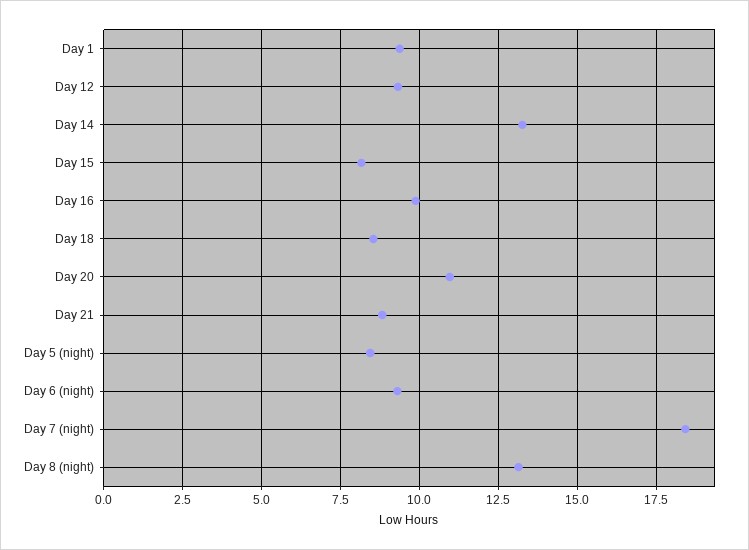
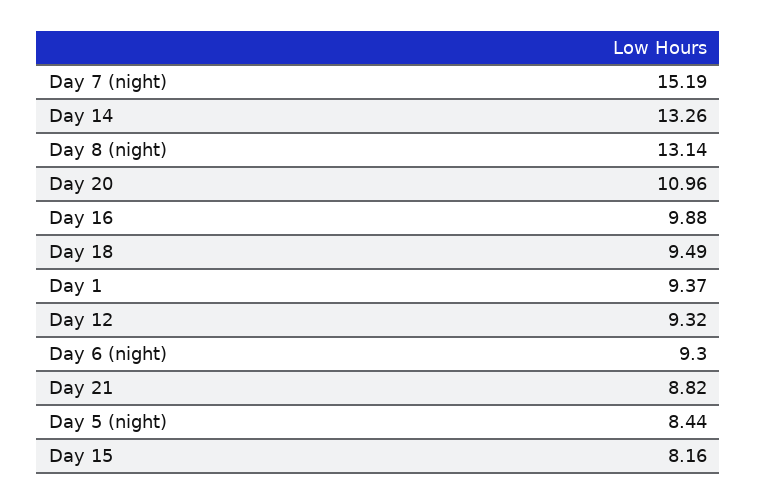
  {
    "Day 1": 9.37,
    "Day 12": 9.32,
    "Day 14": 13.26,
    "Day 15": 8.16,
    "Day 16": 9.88,
-   "Day 18": 8.5,
+   "Day 18": 9.49,
    "Day 20": 10.96,
    "Day 21": 8.82,
    "Day 5 (night)": 8.44,
    "Day 6 (night)": 9.3,
-   "Day 7 (night)": 18.5,
+   "Day 7 (night)": 15.19,
    "Day 8 (night)": 13.14
  }

